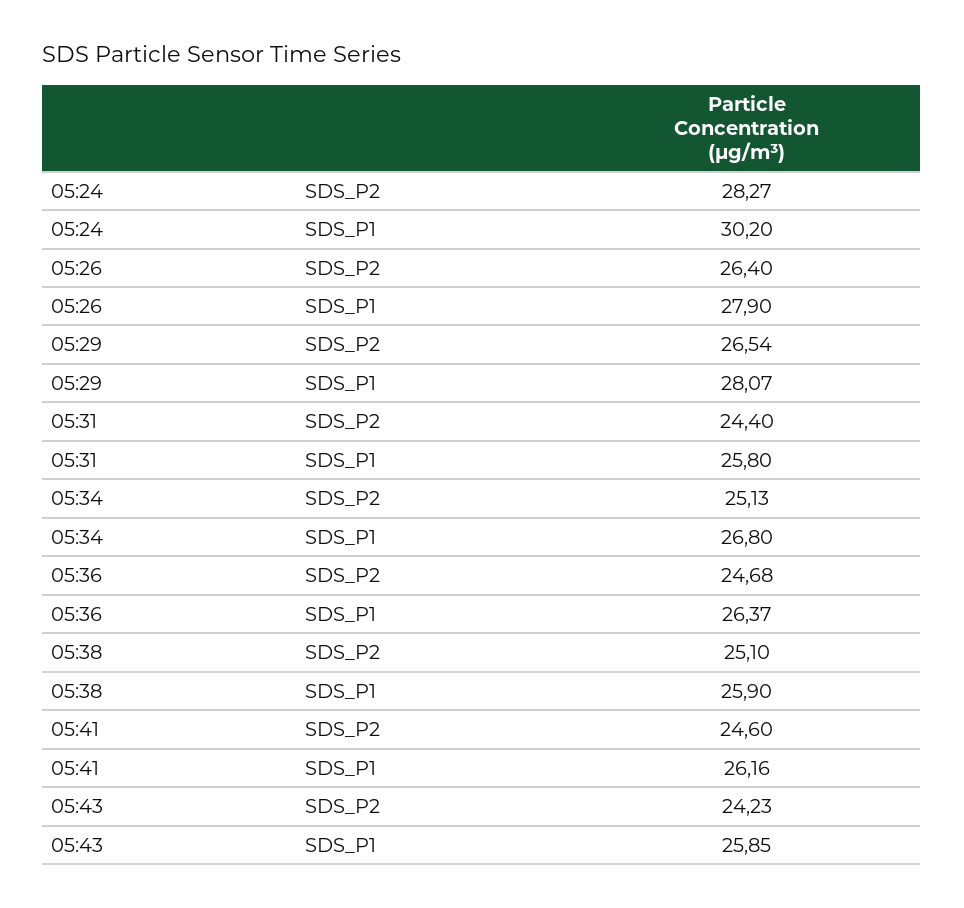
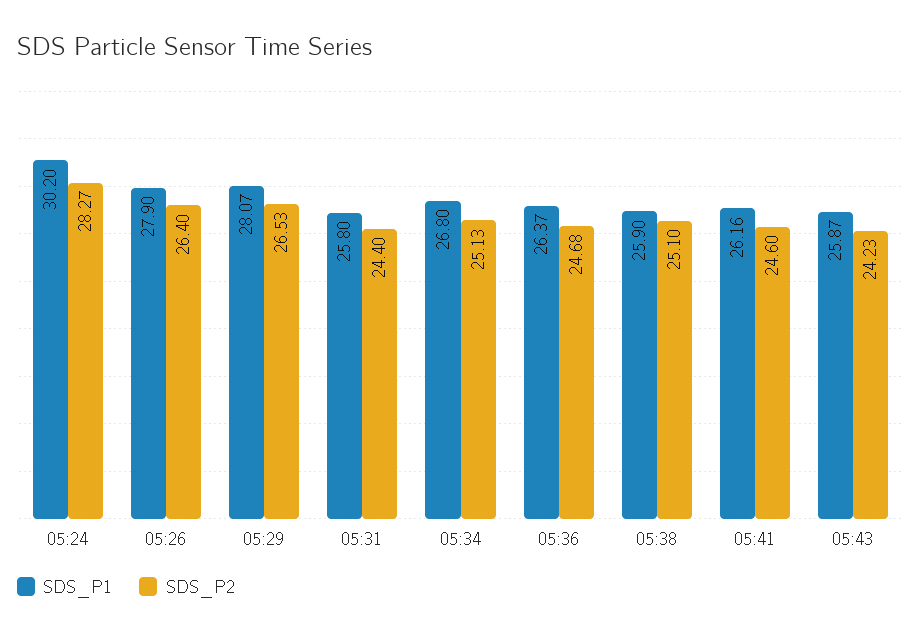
  {
    "SDS_P2": {
      "05:24": 28.27,
      "05:26": 26.4,
-     "05:29": 26.54,
+     "05:29": 26.53,
      "05:31": 24.4,
      "05:34": 25.13,
      "05:36": 24.68,
      "05:38": 25.1,
      "05:41": 24.6,
      "05:43": 24.23
    },
    "SDS_P1": {
      "05:24": 30.2,
      "05:26": 27.9,
      "05:29": 28.07,
      "05:31": 25.8,
      "05:34": 26.8,
      "05:36": 26.37,
      "05:38": 25.9,
      "05:41": 26.16,
-     "05:43": 25.85
+     "05:43": 25.87
    }
  }

